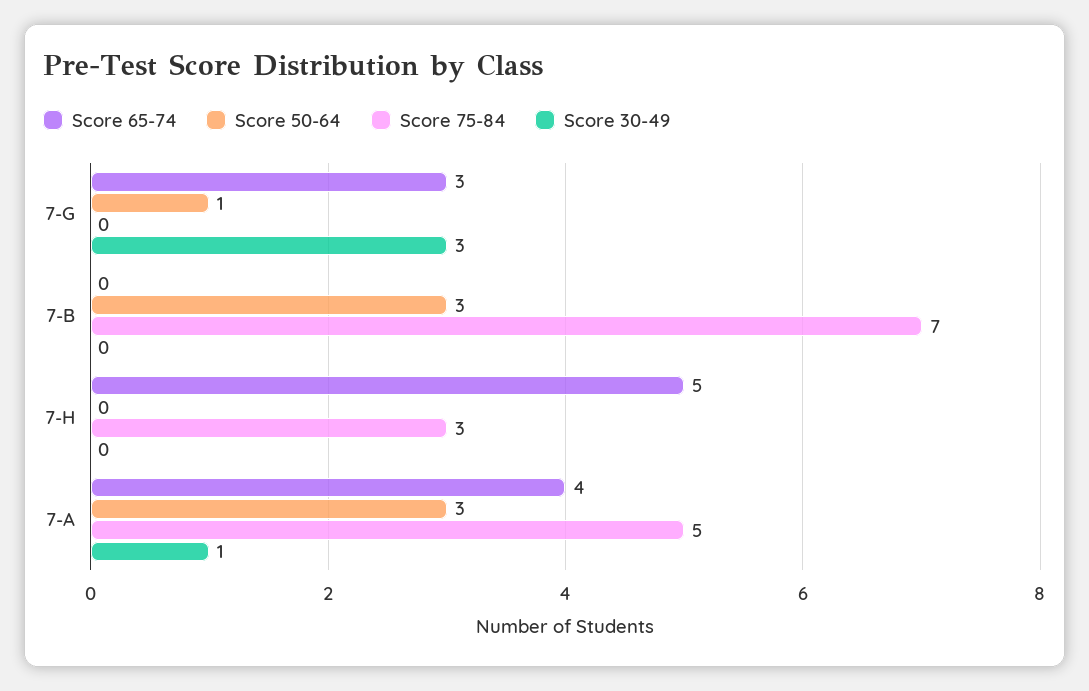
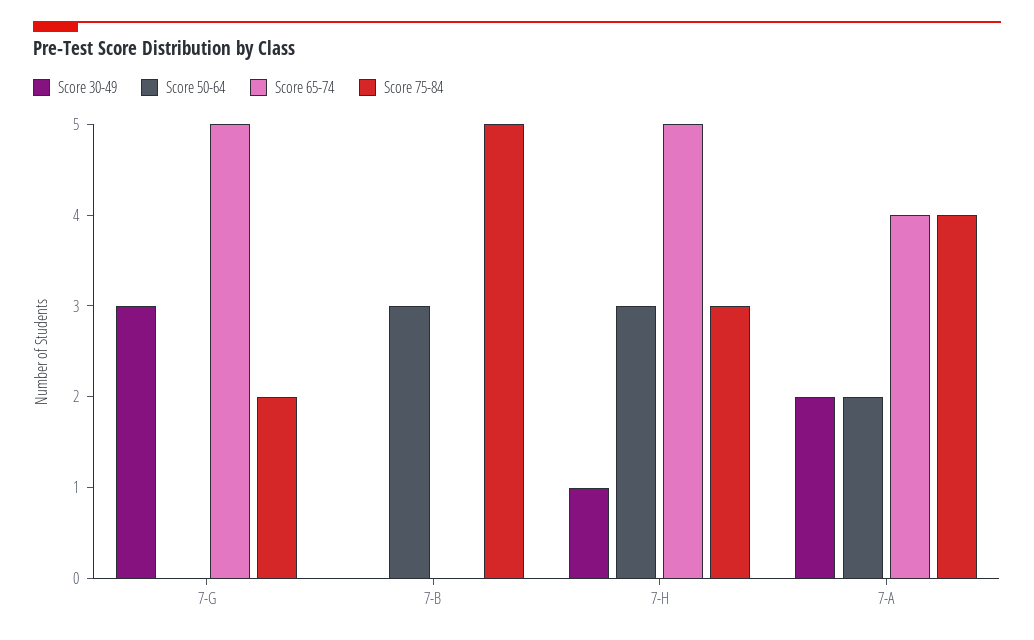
  {
    "Score 65-74": {
-     "7-G": 3,
+     "7-G": 5,
      "7-B": 0,
      "7-H": 5,
      "7-A": 4
    },
    "Score 50-64": {
-     "7-G": 1,
+     "7-G": 0,
      "7-B": 3,
-     "7-H": 0,
+     "7-H": 3,
-     "7-A": 3
+     "7-A": 2
    },
    "Score 75-84": {
-     "7-G": 0,
+     "7-G": 2,
-     "7-B": 7,
+     "7-B": 5,
      "7-H": 3,
-     "7-A": 5
+     "7-A": 4
    },
    "Score 30-49": {
      "7-G": 3,
      "7-B": 0,
-     "7-H": 0,
+     "7-H": 1,
-     "7-A": 1
+     "7-A": 2
    }
  }

